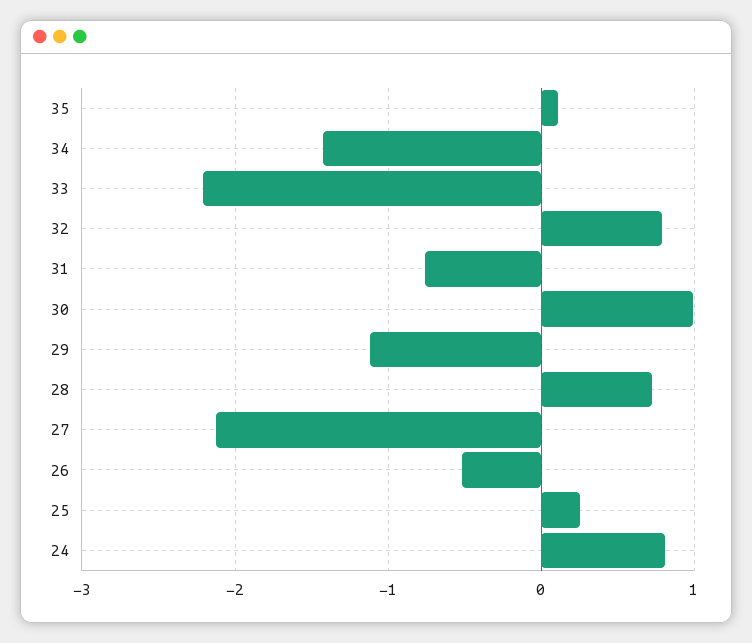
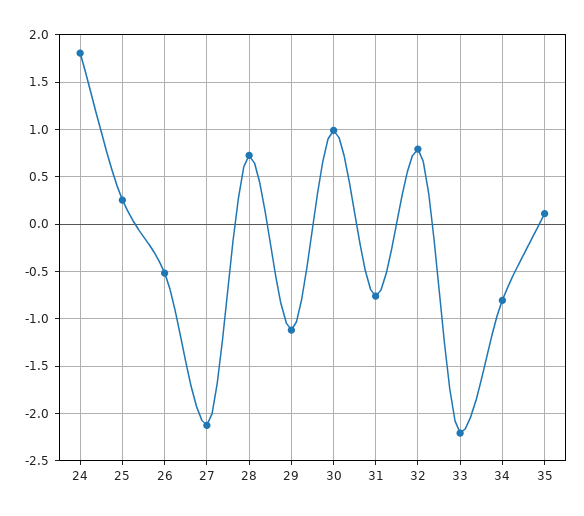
  {
    "35": 0.1,
-   "34": -1.4,
+   "34": -0.8,
    "33": -2.2,
    "32": 0.8,
    "31": -0.8,
    "30": 1,
    "29": -1.1,
    "28": 0.7,
    "27": -2.1,
    "26": -0.5,
    "25": 0.3,
-   "24": 0.8
+   "24": 1.8
  }

